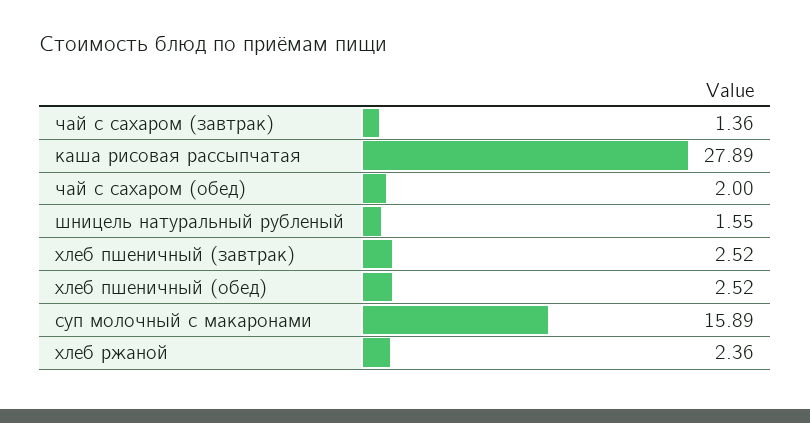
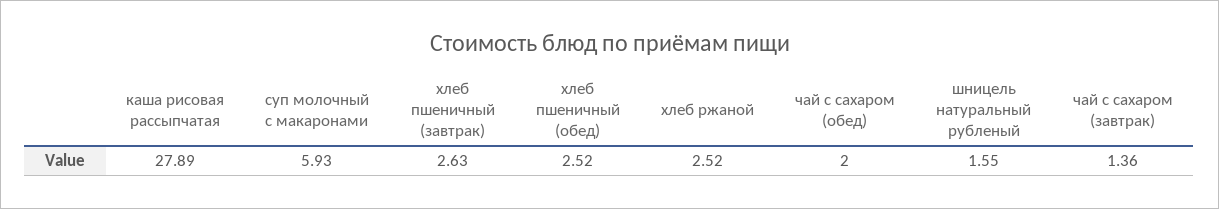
  {
    "чай с сахаром (завтрак)": 1.36,
    "каша рисовая рассыпчатая": 27.89,
    "чай с сахаром (обед)": 2,
    "шницель натуральный рубленый": 1.55,
-   "хлеб пшеничный (завтрак)": 2.52,
+   "хлеб пшеничный (завтрак)": 2.63,
    "хлеб пшеничный (обед)": 2.52,
-   "суп молочный с макаронами": 15.89,
+   "суп молочный с макаронами": 5.93,
-   "хлеб ржаной": 2.36
+   "хлеб ржаной": 2.52
  }

